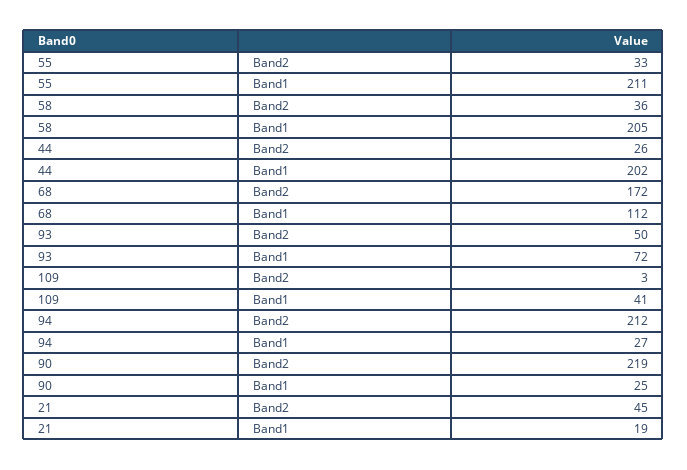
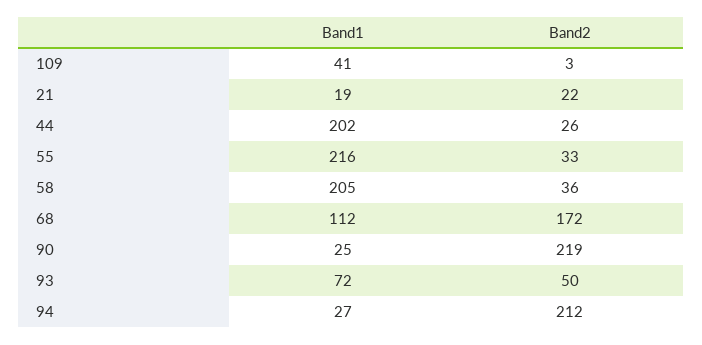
  {
    "55": {
      "Band2": 33,
-     "Band1": 211
+     "Band1": 216
    },
    "58": {
      "Band2": 36,
      "Band1": 205
    },
    "44": {
      "Band2": 26,
      "Band1": 202
    },
    "68": {
      "Band2": 172,
      "Band1": 112
    },
    "93": {
      "Band2": 50,
      "Band1": 72
    },
    "109": {
      "Band2": 3,
      "Band1": 41
    },
    "94": {
      "Band2": 212,
      "Band1": 27
    },
    "90": {
      "Band2": 219,
      "Band1": 25
    },
    "21": {
-     "Band2": 45,
+     "Band2": 22,
      "Band1": 19
    }
  }

